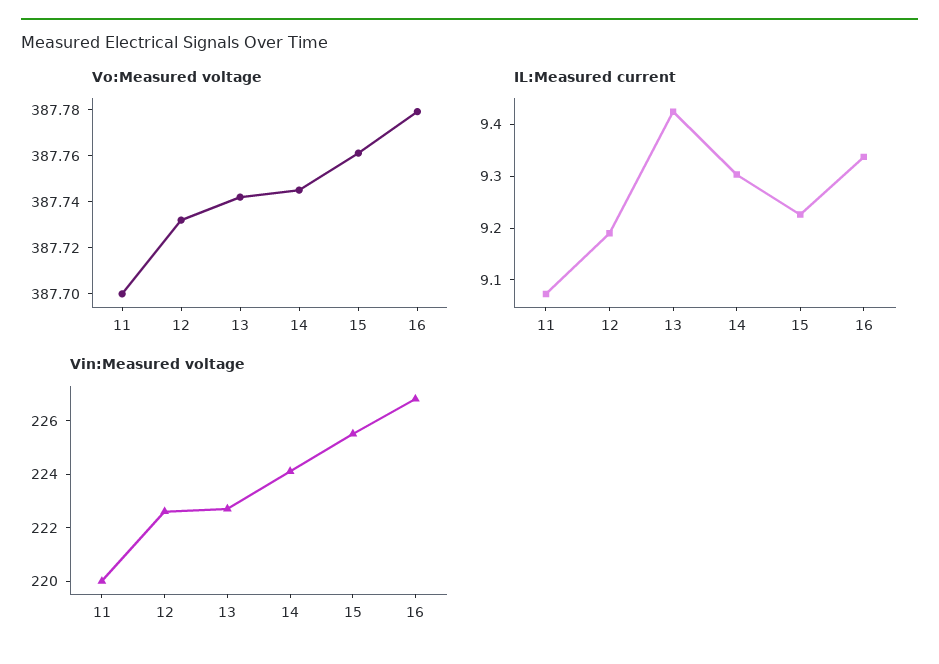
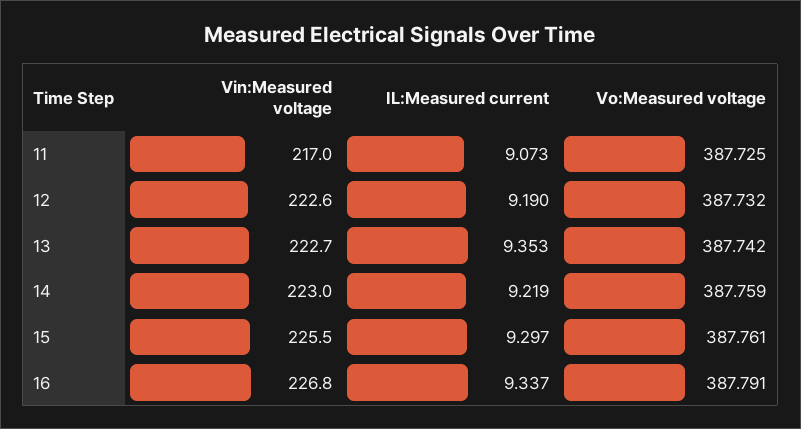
  {
    "Vo:Measured voltage": {
-     "11": 387.7,
+     "11": 387.725,
      "12": 387.732,
      "13": 387.742,
-     "14": 387.745,
+     "14": 387.759,
      "15": 387.761,
-     "16": 387.78
+     "16": 387.791
    },
    "IL:Measured current": {
      "11": 9.073,
      "12": 9.19,
-     "13": 9.42,
+     "13": 9.353,
-     "14": 9.3,
+     "14": 9.219,
-     "15": 9.22,
+     "15": 9.297,
      "16": 9.337
    },
    "Vin:Measured voltage": {
-     "11": 220,
+     "11": 217,
      "12": 222.6,
      "13": 222.7,
-     "14": 224,
+     "14": 223,
      "15": 225.5,
      "16": 226.8
    }
  }

